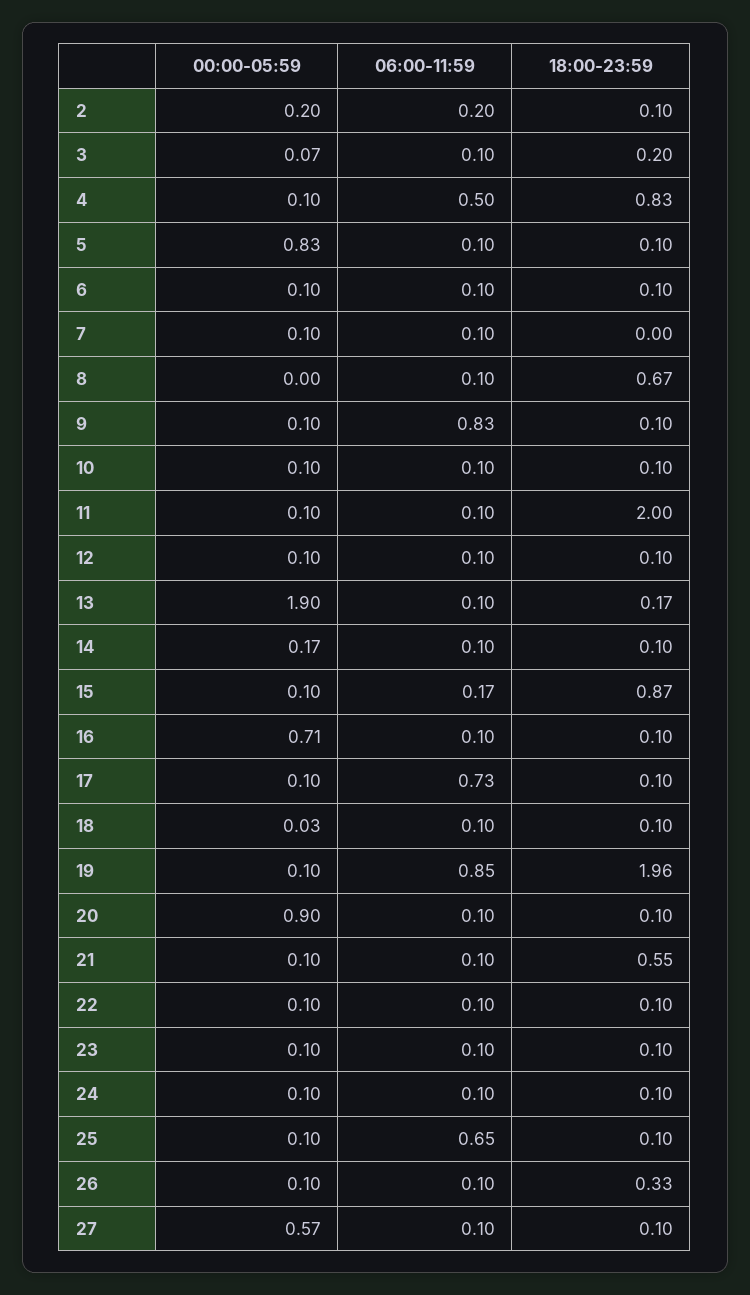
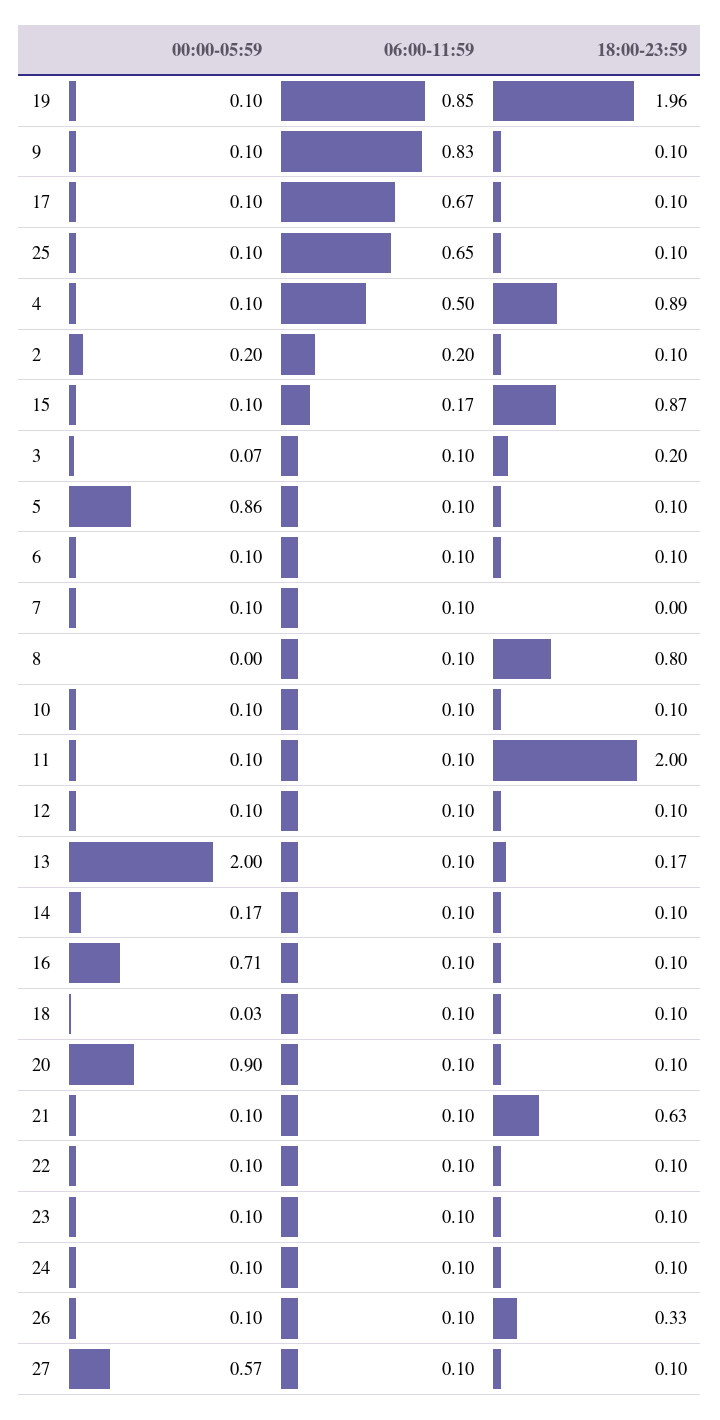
  {
    "00:00-05:59": {
      "2": 0.2,
      "3": 0.07,
      "4": 0.1,
-     "5": 0.83,
+     "5": 0.86,
      "6": 0.1,
      "7": 0.1,
      "8": 0,
      "9": 0.1,
      "10": 0.1,
      "11": 0.1,
      "12": 0.1,
-     "13": 1.9,
+     "13": 2,
      "14": 0.17,
      "15": 0.1,
      "16": 0.71,
      "17": 0.1,
      "18": 0.03,
      "19": 0.1,
      "20": 0.9,
      "21": 0.1,
      "22": 0.1,
      "23": 0.1,
      "24": 0.1,
      "25": 0.1,
      "26": 0.1,
      "27": 0.57
    },
    "06:00-11:59": {
      "2": 0.2,
      "3": 0.1,
      "4": 0.5,
      "5": 0.1,
      "6": 0.1,
      "7": 0.1,
      "8": 0.1,
      "9": 0.83,
      "10": 0.1,
      "11": 0.1,
      "12": 0.1,
      "13": 0.1,
      "14": 0.1,
      "15": 0.17,
      "16": 0.1,
-     "17": 0.73,
+     "17": 0.67,
      "18": 0.1,
      "19": 0.85,
      "20": 0.1,
      "21": 0.1,
      "22": 0.1,
      "23": 0.1,
      "24": 0.1,
      "25": 0.65,
      "26": 0.1,
      "27": 0.1
    },
    "18:00-23:59": {
      "2": 0.1,
      "3": 0.2,
-     "4": 0.83,
+     "4": 0.89,
      "5": 0.1,
      "6": 0.1,
      "7": 0,
-     "8": 0.67,
+     "8": 0.8,
      "9": 0.1,
      "10": 0.1,
      "11": 2,
      "12": 0.1,
      "13": 0.17,
      "14": 0.1,
      "15": 0.87,
      "16": 0.1,
      "17": 0.1,
      "18": 0.1,
      "19": 1.96,
      "20": 0.1,
-     "21": 0.55,
+     "21": 0.63,
      "22": 0.1,
      "23": 0.1,
      "24": 0.1,
      "25": 0.1,
      "26": 0.33,
      "27": 0.1
    }
  }

